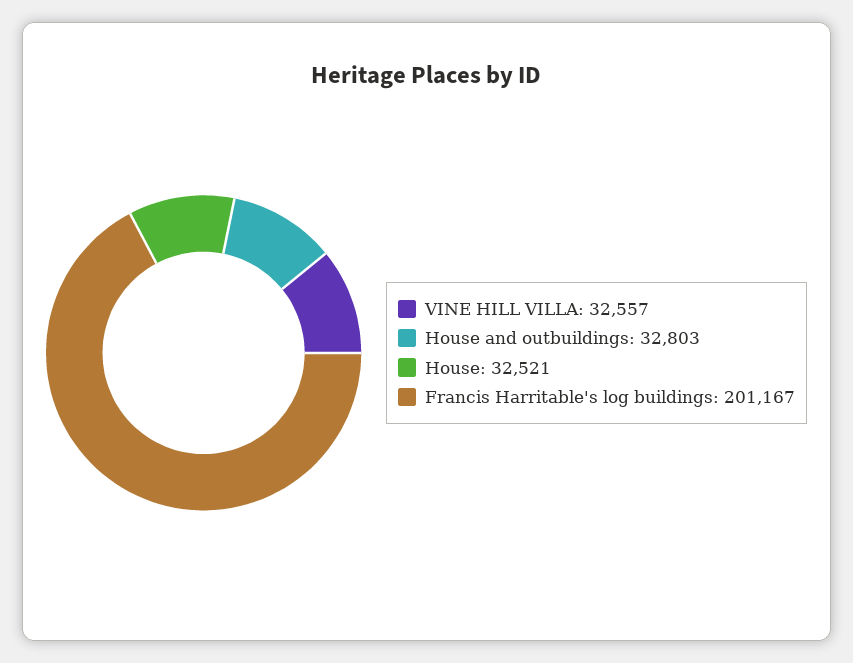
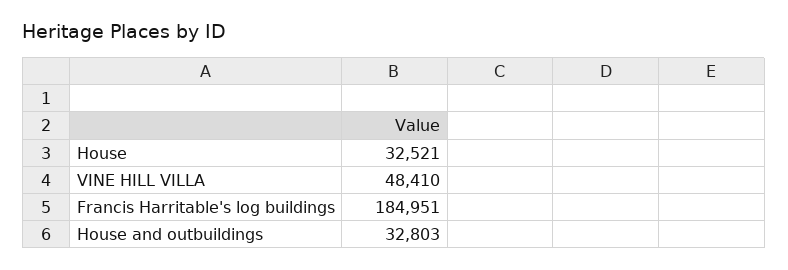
  {
-   "VINE HILL VILLA": 32557,
+   "VINE HILL VILLA": 48410,
    "House and outbuildings": 32803,
    "House": 32521,
-   "Francis Harritable's log buildings": 201167
+   "Francis Harritable's log buildings": 184951
  }

